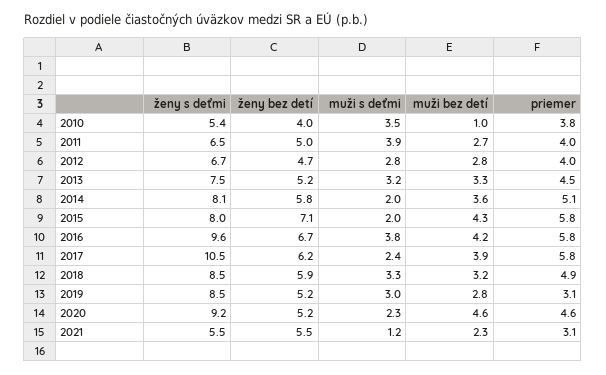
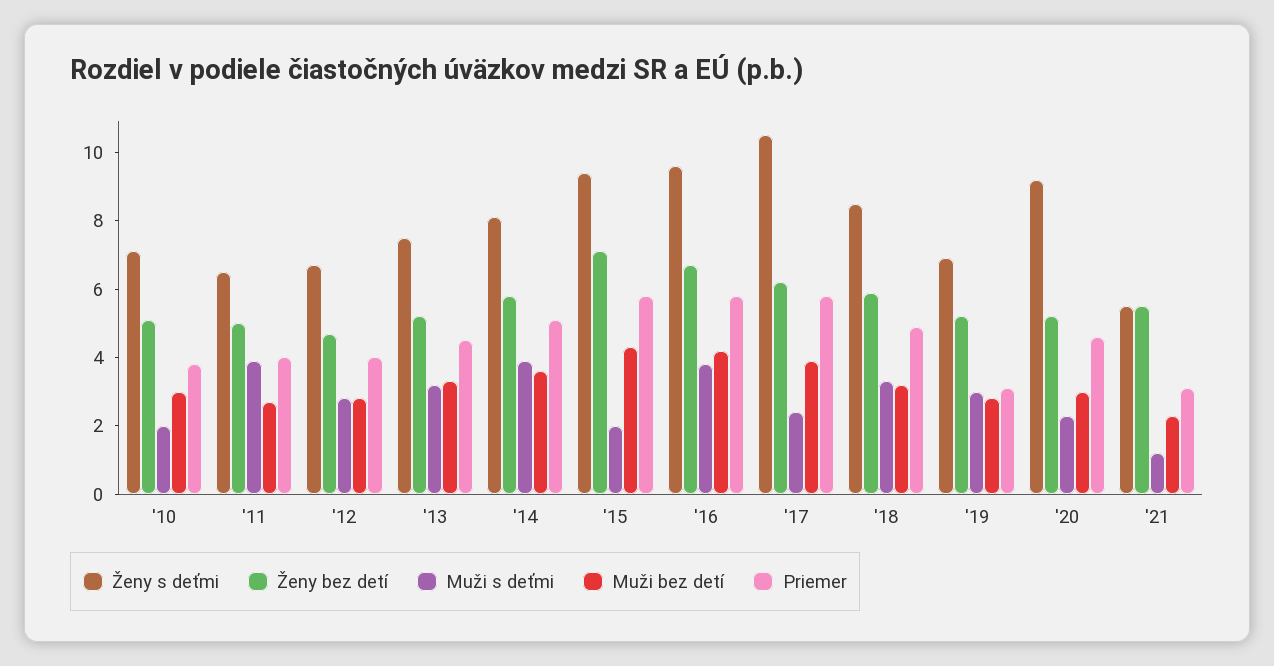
  {
    "ženy s deťmi": {
-     "2010": 5.4,
+     "2010": 7,
      "2011": 6.5,
      "2012": 6.7,
      "2013": 7.5,
      "2014": 8.1,
-     "2015": 8,
+     "2015": 9.5,
      "2016": 9.6,
      "2017": 10.5,
      "2018": 8.5,
-     "2019": 8.5,
+     "2019": 7,
      "2020": 9.2,
      "2021": 5.5
    },
    "ženy bez detí": {
-     "2010": 4,
+     "2010": 5,
      "2011": 5,
      "2012": 4.7,
      "2013": 5.2,
      "2014": 5.8,
      "2015": 7.1,
      "2016": 6.7,
      "2017": 6.2,
      "2018": 5.9,
      "2019": 5.2,
      "2020": 5.2,
      "2021": 5.5
    },
    "muži s deťmi": {
-     "2010": 3.5,
+     "2010": 2,
      "2011": 3.9,
      "2012": 2.8,
      "2013": 3.2,
-     "2014": 2,
+     "2014": 4,
      "2015": 2,
      "2016": 3.8,
      "2017": 2.4,
      "2018": 3.3,
      "2019": 3,
      "2020": 2.3,
      "2021": 1.2
    },
    "muži bez detí": {
-     "2010": 1,
+     "2010": 3,
      "2011": 2.7,
      "2012": 2.8,
      "2013": 3.3,
      "2014": 3.6,
      "2015": 4.3,
      "2016": 4.2,
      "2017": 3.9,
      "2018": 3.2,
      "2019": 2.8,
-     "2020": 4.6,
+     "2020": 3,
      "2021": 2.3
    },
    "priemer": {
      "2010": 3.8,
      "2011": 4,
      "2012": 4,
      "2013": 4.5,
      "2014": 5.1,
      "2015": 5.8,
      "2016": 5.8,
      "2017": 5.8,
      "2018": 4.9,
      "2019": 3.1,
      "2020": 4.6,
      "2021": 3.1
    }
  }

